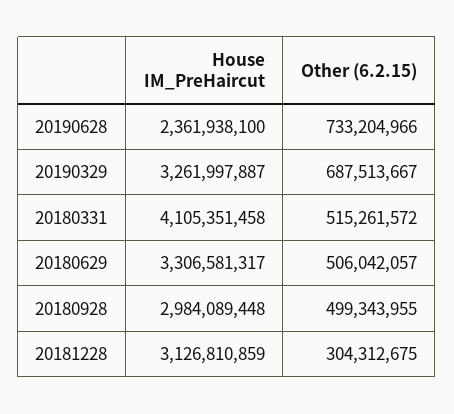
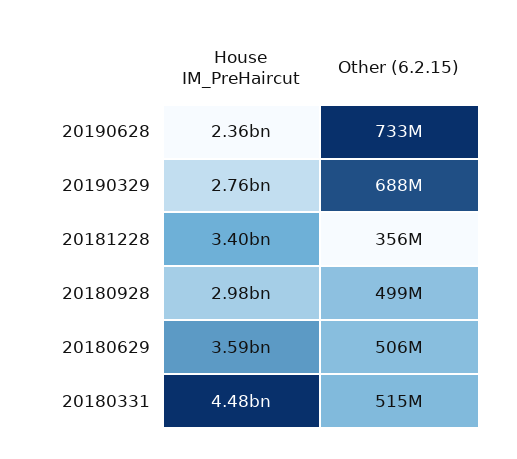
  {
    "House IM_PreHaircut": {
      "20190628": 2361938100,
-     "20190329": 3261997887,
+     "20190329": 2760000000,
-     "20180331": 4105351458,
+     "20180331": 4480000000,
-     "20180629": 3306581317,
+     "20180629": 3590000000,
      "20180928": 2984089448,
-     "20181228": 3126810859
+     "20181228": 3400000000
    },
    "Other (6.2.15)": {
      "20190628": 733204966,
      "20190329": 687513667,
      "20180331": 515261572,
      "20180629": 506042057,
      "20180928": 499343955,
-     "20181228": 304312675
+     "20181228": 356000000
    }
  }

